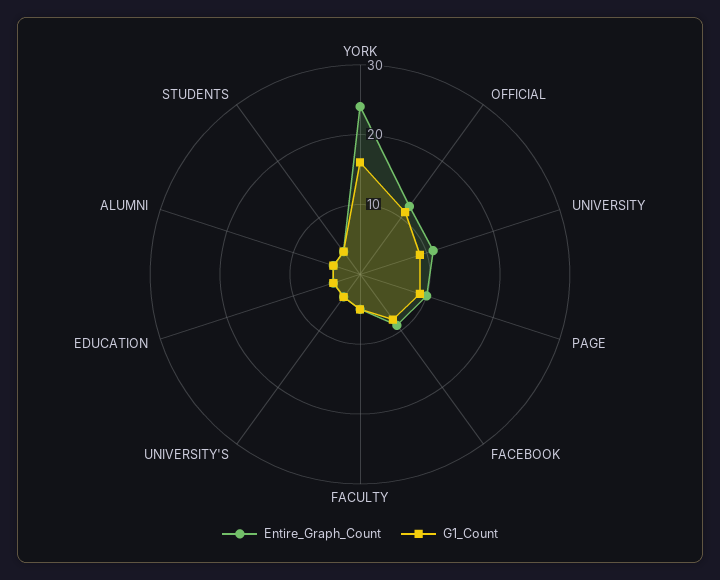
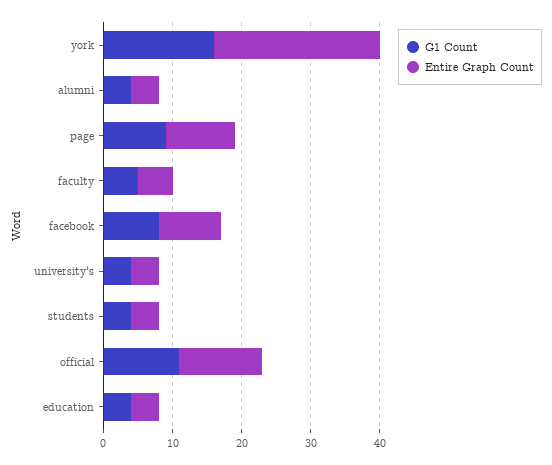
  {
    "Entire_Graph_Count": {
      "YORK": 25,
      "OFFICIAL": 10,
-     "UNIVERSITY": 10,
      "PAGE": 10,
      "FACEBOOK": 10,
      "FACULTY": 5,
      "UNIVERSITY'S": 5,
      "EDUCATION": 5,
      "ALUMNI": 5,
      "STUDENTS": 5
    },
    "G1_Count": {
      "YORK": 15,
      "OFFICIAL": 10,
-     "UNIVERSITY": 10,
      "PAGE": 10,
      "FACEBOOK": 10,
      "FACULTY": 5,
      "UNIVERSITY'S": 5,
      "EDUCATION": 5,
      "ALUMNI": 5,
      "STUDENTS": 5
    }
  }

